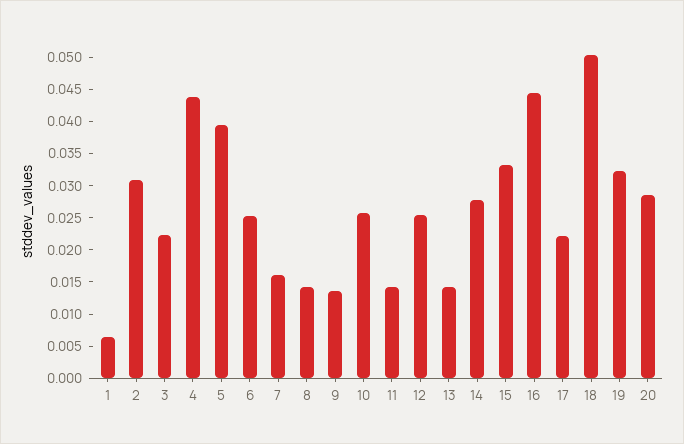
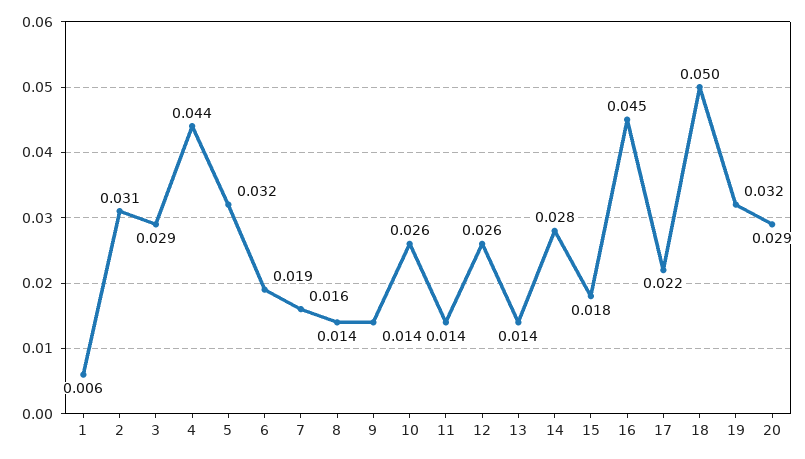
  {
    "1": 0.006,
    "2": 0.031,
-   "3": 0.0225,
+   "3": 0.029,
    "4": 0.044,
-   "5": 0.04,
+   "5": 0.032,
-   "6": 0.025,
+   "6": 0.019,
    "7": 0.016,
    "8": 0.014,
    "9": 0.014,
    "10": 0.026,
    "11": 0.014,
    "12": 0.026,
    "13": 0.014,
    "14": 0.028,
-   "15": 0.0325,
+   "15": 0.018,
    "16": 0.045,
    "17": 0.022,
    "18": 0.05,
    "19": 0.032,
    "20": 0.029
  }

